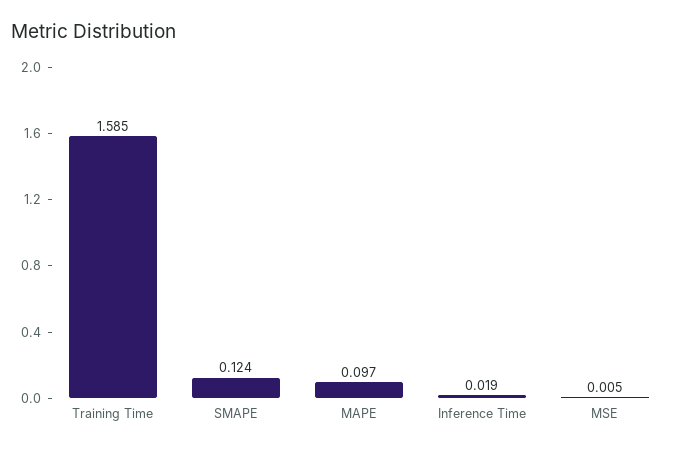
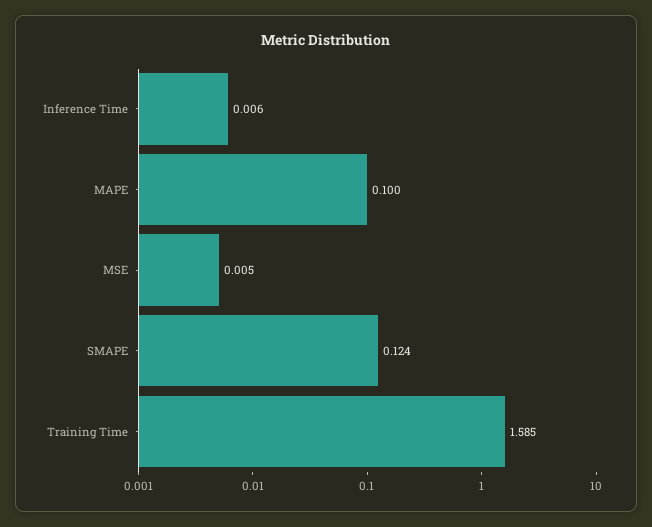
  {
    "Training Time": 1.585,
    "SMAPE": 0.124,
-   "MAPE": 0.097,
+   "MAPE": 0.1,
-   "Inference Time": 0.019,
+   "Inference Time": 0.006,
    "MSE": 0.005
  }

